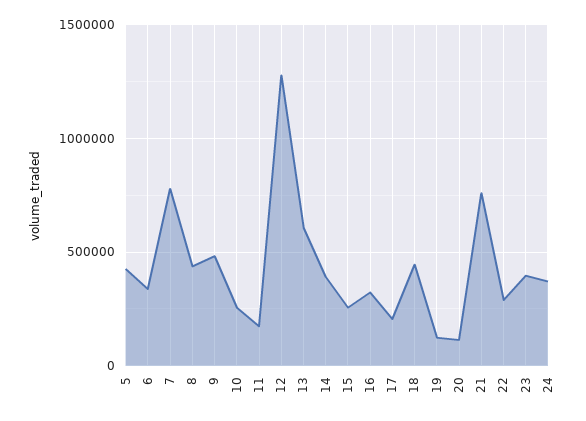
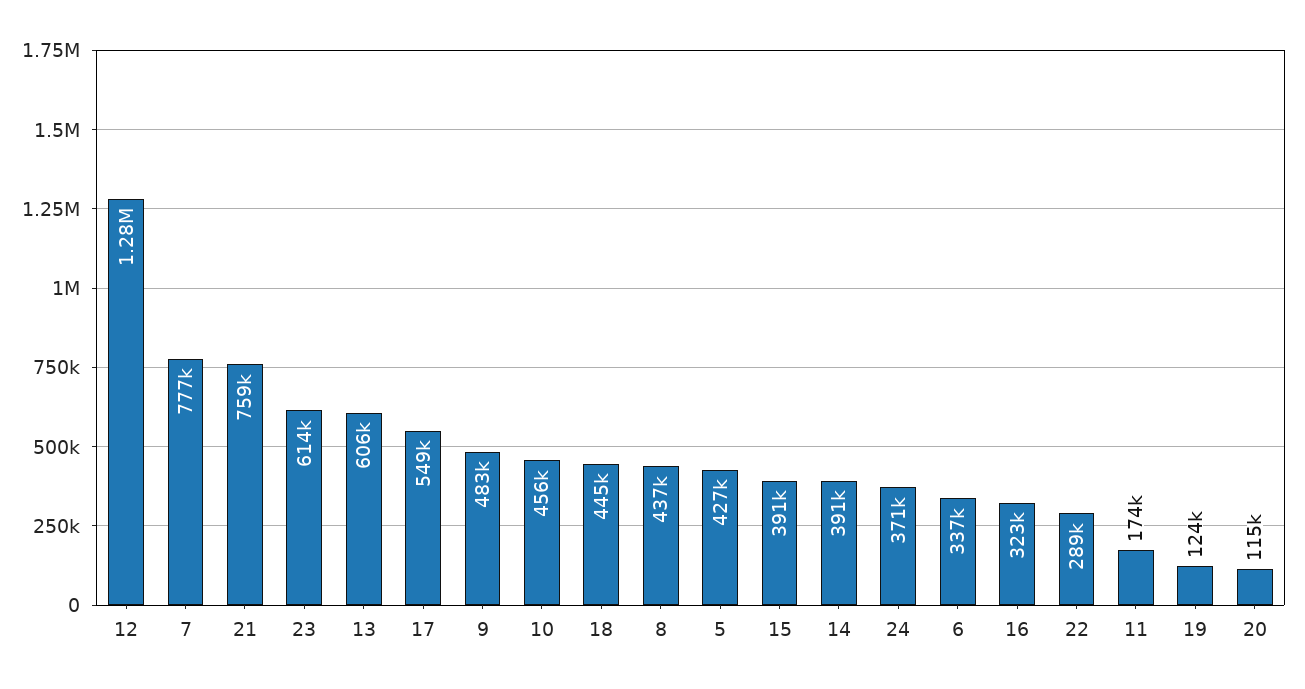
  {
    "5": 427000,
    "6": 337000,
    "7": 777000,
    "8": 437000,
    "9": 483000,
-   "10": 250000,
+   "10": 456000,
    "11": 174000,
    "12": 1280000,
    "13": 606000,
    "14": 391000,
-   "15": 250000,
+   "15": 391000,
    "16": 323000,
-   "17": 200000,
+   "17": 549000,
    "18": 445000,
    "19": 124000,
    "20": 115000,
    "21": 759000,
    "22": 289000,
-   "23": 400000,
+   "23": 614000,
    "24": 371000
  }

